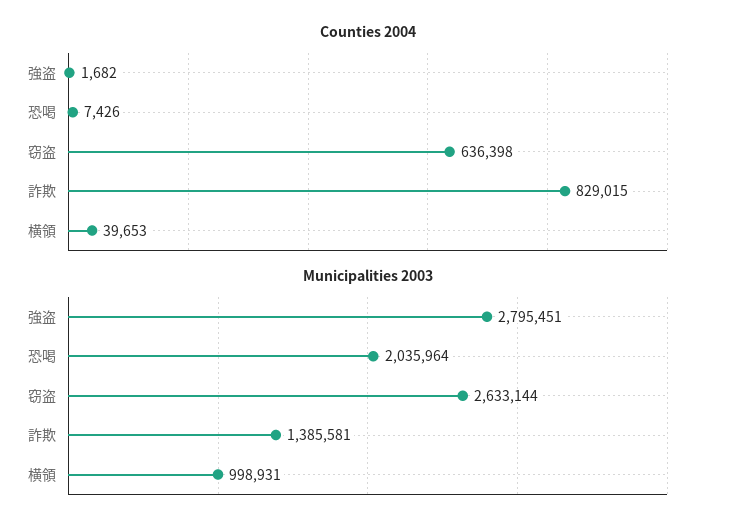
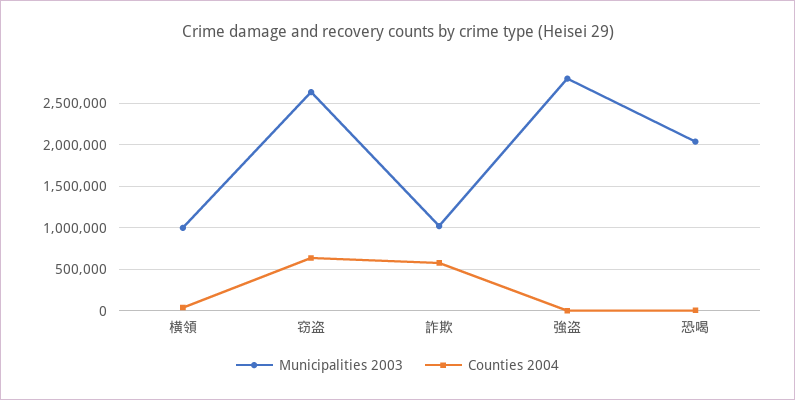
  {
    "Counties 2004": {
      "強盗": 1682,
      "恐喝": 7426,
      "窃盗": 636398,
-     "詐欺": 829015,
+     "詐欺": 600000,
      "横領": 39653
    },
    "Municipalities 2003": {
      "強盗": 2795451,
      "恐喝": 2035964,
      "窃盗": 2633144,
-     "詐欺": 1385581,
+     "詐欺": 1000000,
      "横領": 998931
    }
  }

